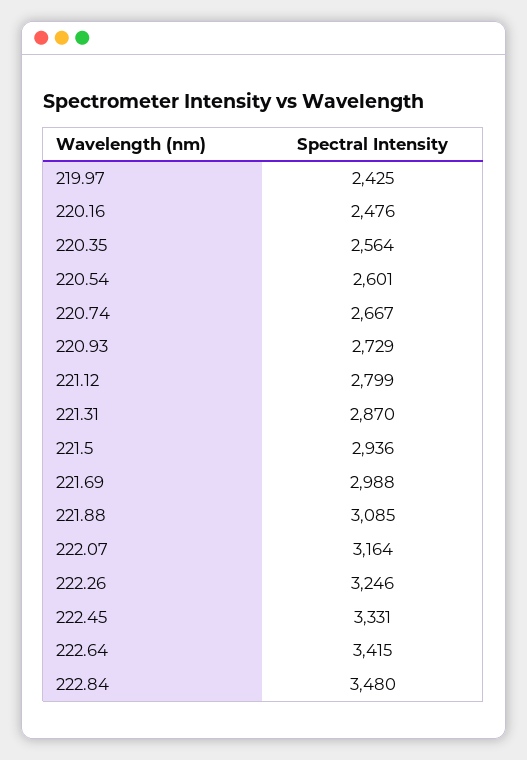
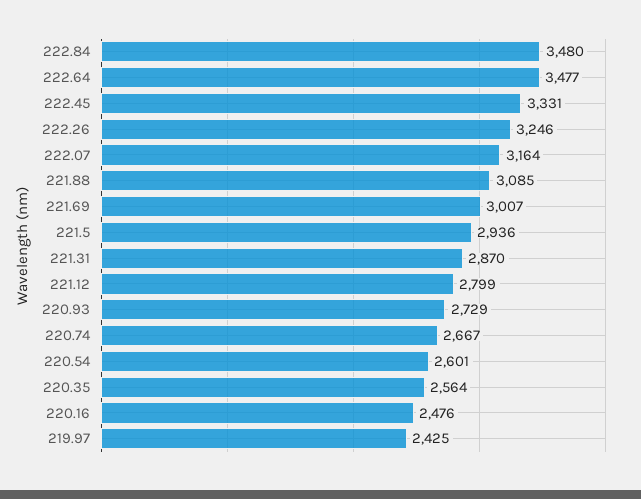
  {
    "219.97": 2425,
    "220.16": 2476,
    "220.35": 2564,
    "220.54": 2601,
    "220.74": 2667,
    "220.93": 2729,
    "221.12": 2799,
    "221.31": 2870,
    "221.5": 2936,
-   "221.69": 2988,
+   "221.69": 3007,
    "221.88": 3085,
    "222.07": 3164,
    "222.26": 3246,
    "222.45": 3331,
-   "222.64": 3415,
+   "222.64": 3477,
    "222.84": 3480
  }

